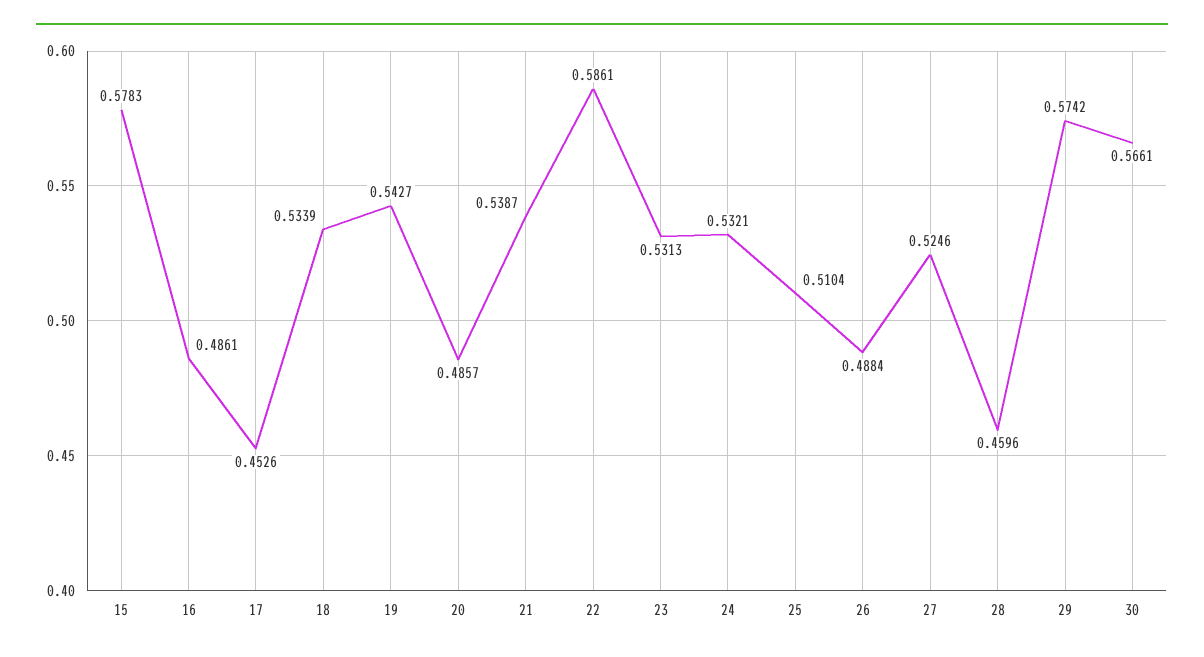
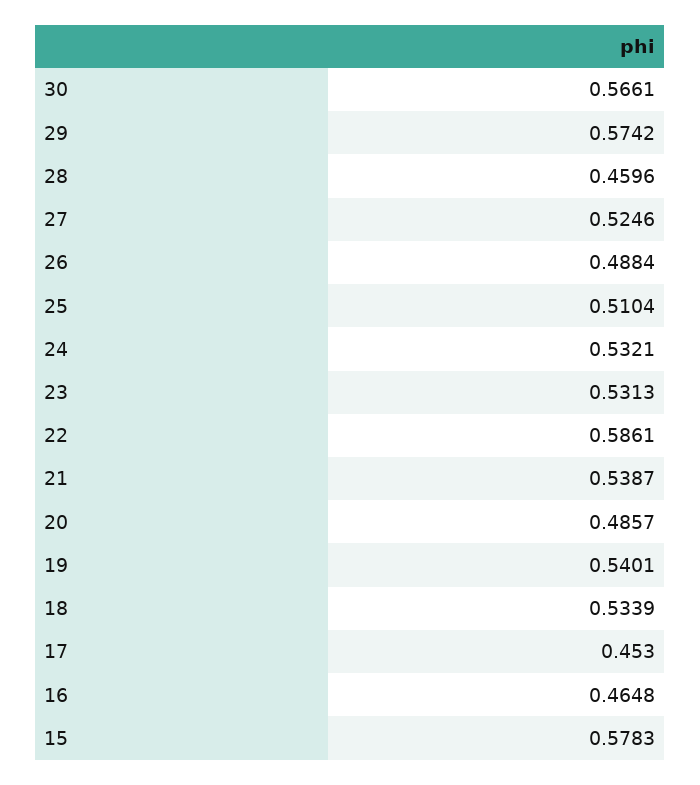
  {
    "15": 0.5783,
-   "16": 0.4861,
+   "16": 0.4648,
-   "17": 0.4526,
+   "17": 0.453,
    "18": 0.5339,
-   "19": 0.5427,
+   "19": 0.5401,
    "20": 0.4857,
    "21": 0.5387,
    "22": 0.5861,
    "23": 0.5313,
    "24": 0.5321,
    "25": 0.5104,
    "26": 0.4884,
    "27": 0.5246,
    "28": 0.4596,
    "29": 0.5742,
    "30": 0.5661
  }

